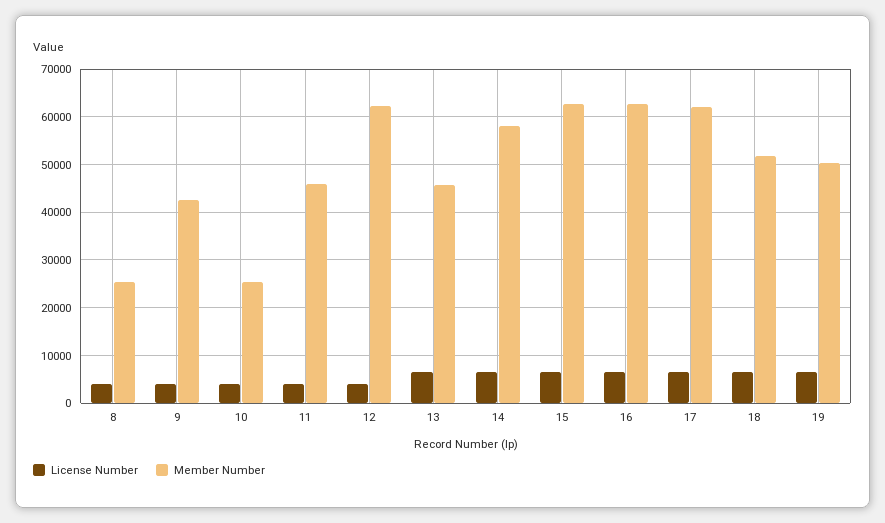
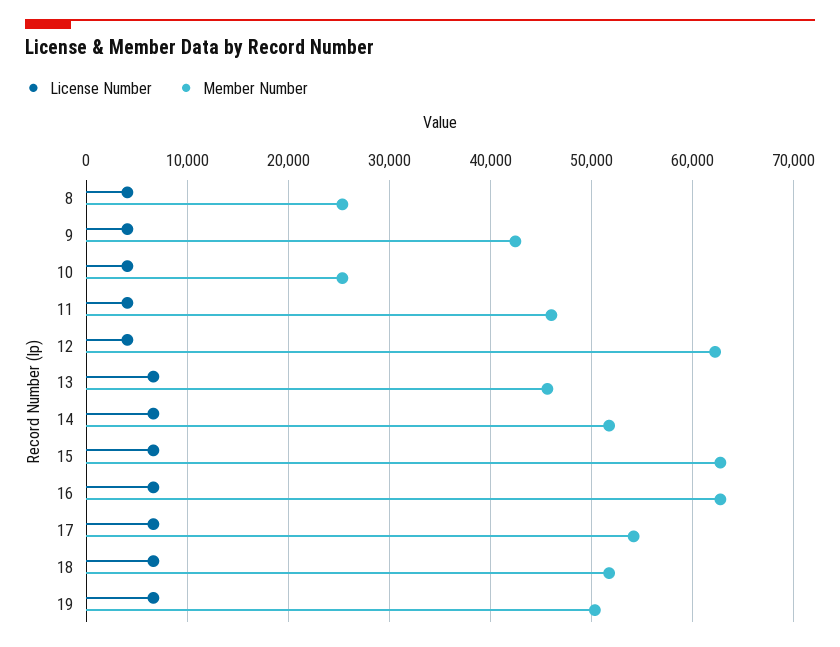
  {
    "License Number": {
      "8": 4000,
      "9": 4000,
      "10": 4000,
      "11": 4000,
      "12": 4000,
      "13": 7000,
      "14": 7000,
      "15": 7000,
      "16": 7000,
      "17": 7000,
      "18": 7000,
      "19": 7000
    },
    "Member Number": {
      "8": 25000,
      "9": 42000,
      "10": 25000,
      "11": 46000,
      "12": 62000,
      "13": 46000,
-     "14": 58000,
+     "14": 52000,
      "15": 63000,
      "16": 63000,
-     "17": 62000,
+     "17": 54000,
      "18": 52000,
      "19": 50000
    }
  }

